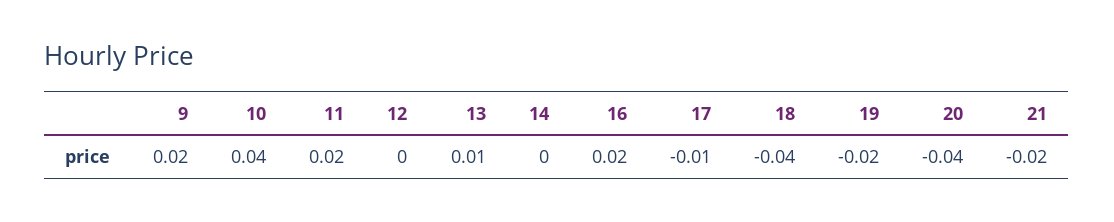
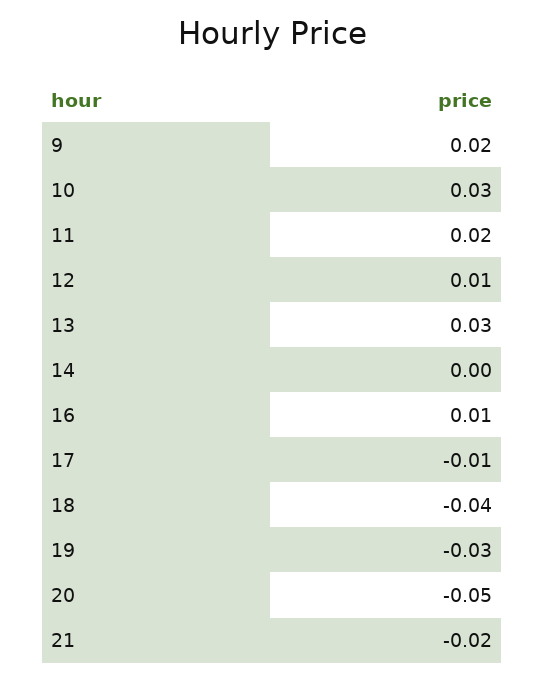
  {
    "9": 0.02,
-   "10": 0.04,
+   "10": 0.03,
    "11": 0.02,
-   "12": 0,
+   "12": 0.01,
-   "13": 0.01,
+   "13": 0.03,
    "14": 0,
-   "16": 0.02,
+   "16": 0.01,
    "17": -0.01,
    "18": -0.04,
-   "19": -0.02,
+   "19": -0.03,
-   "20": -0.04,
+   "20": -0.05,
    "21": -0.02
  }

